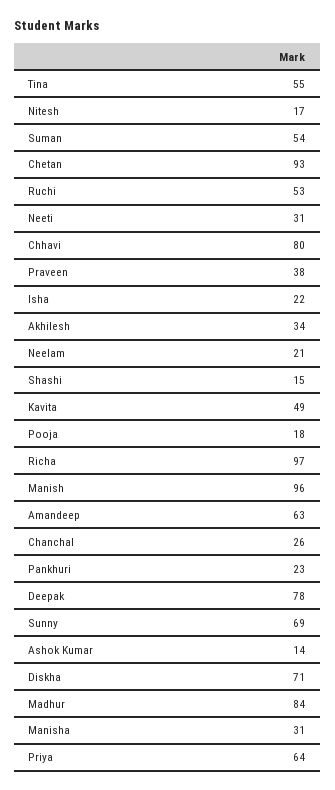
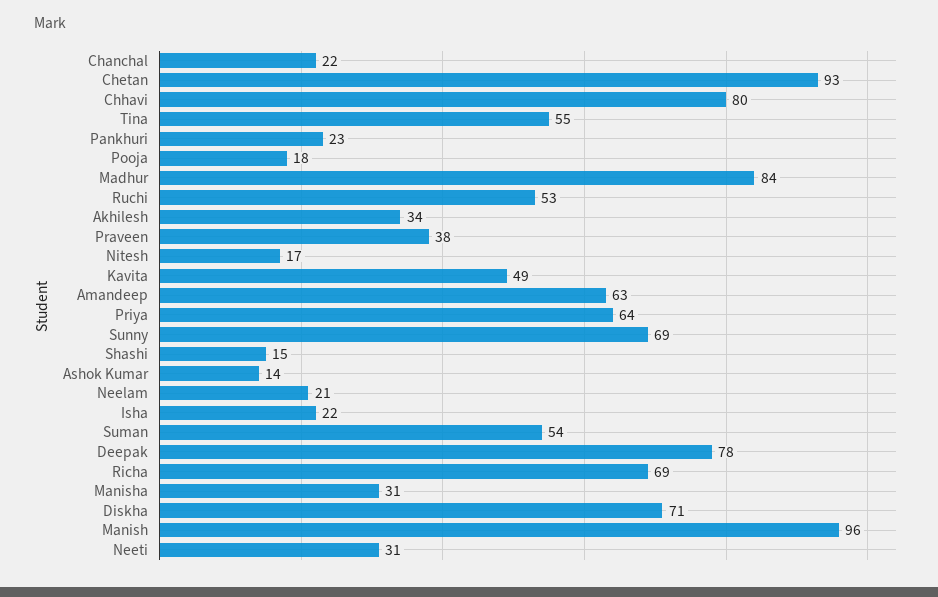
  {
    "Tina": 55,
    "Nitesh": 17,
    "Suman": 54,
    "Chetan": 93,
    "Ruchi": 53,
    "Neeti": 31,
    "Chhavi": 80,
    "Praveen": 38,
    "Isha": 22,
    "Akhilesh": 34,
    "Neelam": 21,
    "Shashi": 15,
    "Kavita": 49,
    "Pooja": 18,
-   "Richa": 97,
+   "Richa": 69,
    "Manish": 96,
    "Amandeep": 63,
-   "Chanchal": 26,
+   "Chanchal": 22,
    "Pankhuri": 23,
    "Deepak": 78,
    "Sunny": 69,
    "Ashok Kumar": 14,
    "Diskha": 71,
    "Madhur": 84,
    "Manisha": 31,
    "Priya": 64
  }

